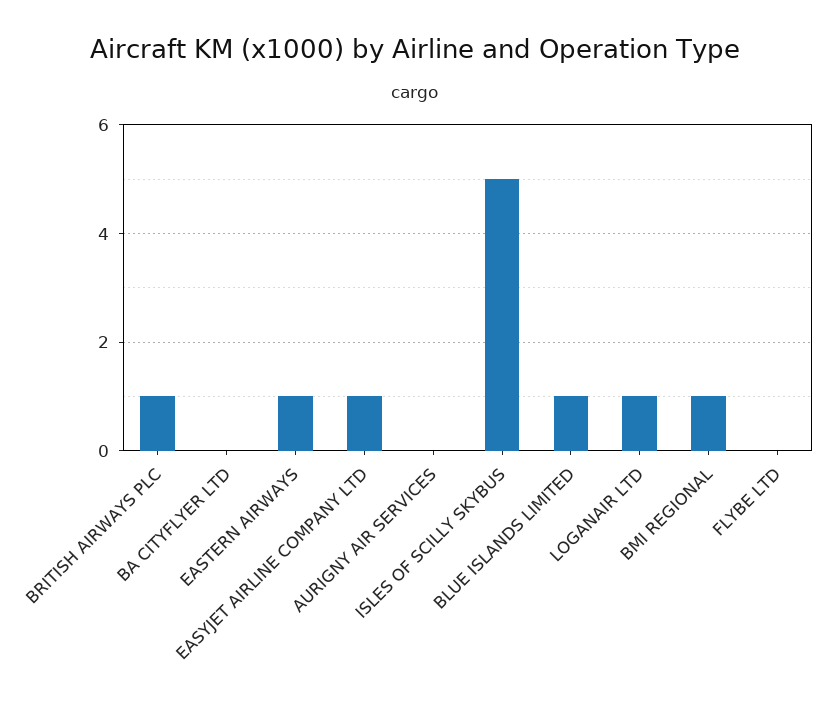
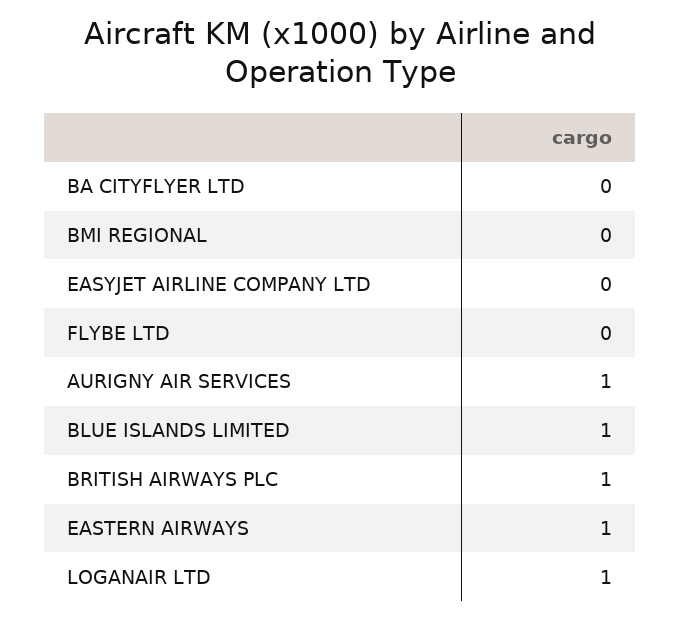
  {
    "BRITISH AIRWAYS PLC": 1,
    "BA CITYFLYER LTD": 0,
    "EASTERN AIRWAYS": 1,
-   "EASYJET AIRLINE COMPANY LTD": 1,
+   "EASYJET AIRLINE COMPANY LTD": 0,
-   "AURIGNY AIR SERVICES": 0,
+   "AURIGNY AIR SERVICES": 1,
-   "ISLES OF SCILLY SKYBUS": 5,
    "BLUE ISLANDS LIMITED": 1,
    "LOGANAIR LTD": 1,
-   "BMI REGIONAL": 1,
+   "BMI REGIONAL": 0,
    "FLYBE LTD": 0
  }

